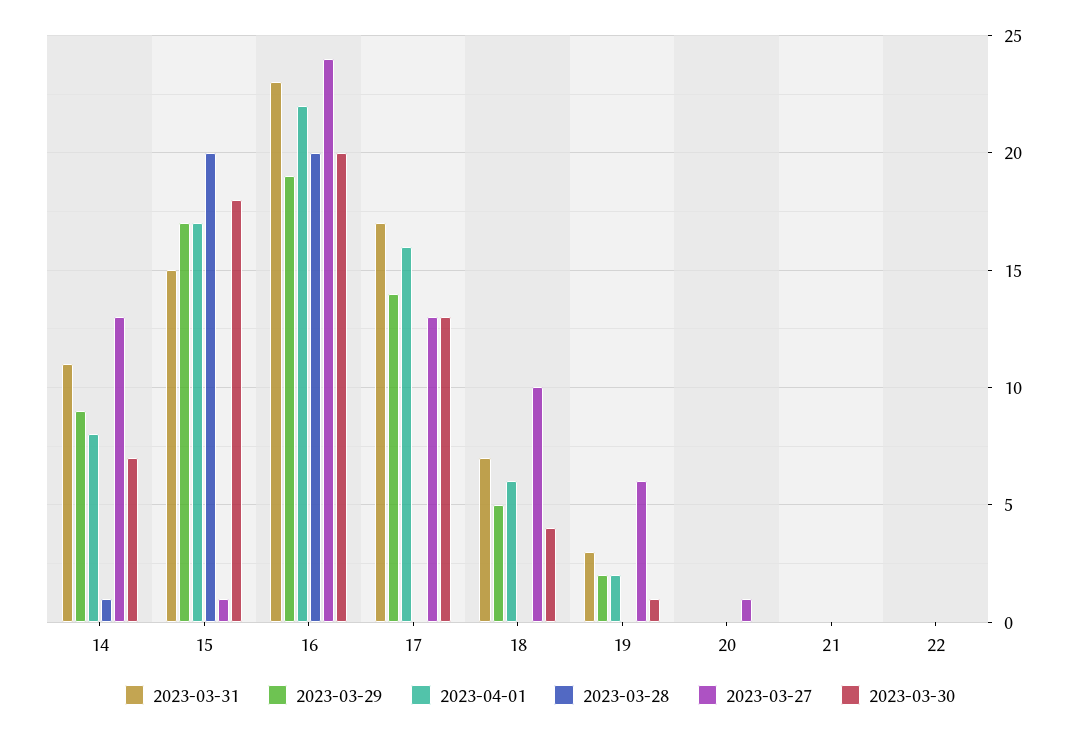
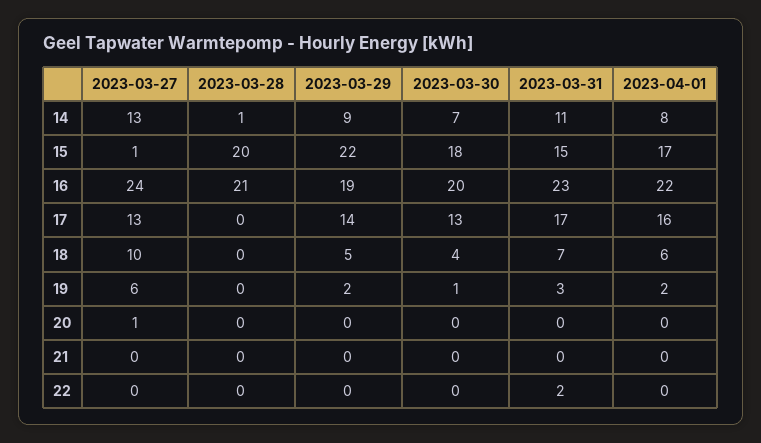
  {
    "2023-03-31": {
      "14": 11,
      "15": 15,
      "16": 23,
      "17": 17,
      "18": 7,
      "19": 3,
      "20": 0,
      "21": 0,
-     "22": 0
+     "22": 2
    },
    "2023-03-29": {
      "14": 9,
-     "15": 17,
+     "15": 22,
      "16": 19,
      "17": 14,
      "18": 5,
      "19": 2,
      "20": 0,
      "21": 0,
      "22": 0
    },
    "2023-04-01": {
      "14": 8,
      "15": 17,
      "16": 22,
      "17": 16,
      "18": 6,
      "19": 2,
      "20": 0,
      "21": 0,
      "22": 0
    },
    "2023-03-28": {
      "14": 1,
      "15": 20,
-     "16": 20,
+     "16": 21,
      "17": 0,
      "18": 0,
      "19": 0,
      "20": 0,
      "21": 0,
      "22": 0
    },
    "2023-03-27": {
      "14": 13,
      "15": 1,
      "16": 24,
      "17": 13,
      "18": 10,
      "19": 6,
      "20": 1,
      "21": 0,
      "22": 0
    },
    "2023-03-30": {
      "14": 7,
      "15": 18,
      "16": 20,
      "17": 13,
      "18": 4,
      "19": 1,
      "20": 0,
      "21": 0,
      "22": 0
    }
  }

